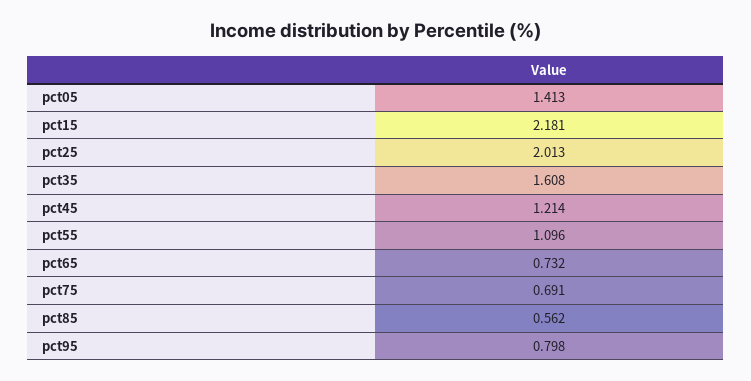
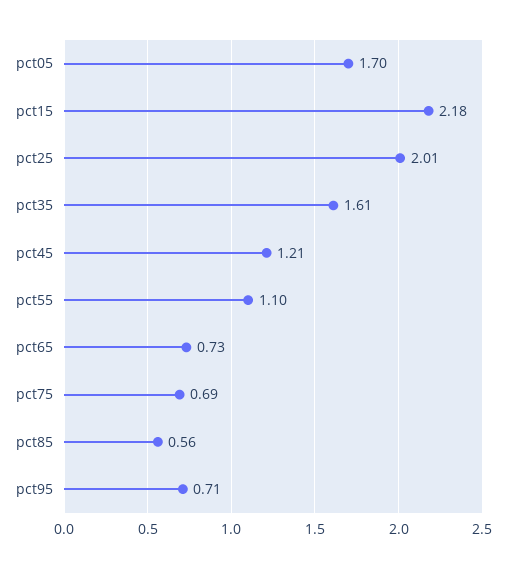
  {
-   "pct05": 1.413,
+   "pct05": 1.7,
    "pct15": 2.181,
    "pct25": 2.013,
    "pct35": 1.608,
    "pct45": 1.214,
    "pct55": 1.096,
    "pct65": 0.732,
    "pct75": 0.691,
    "pct85": 0.562,
-   "pct95": 0.798
+   "pct95": 0.71
  }

